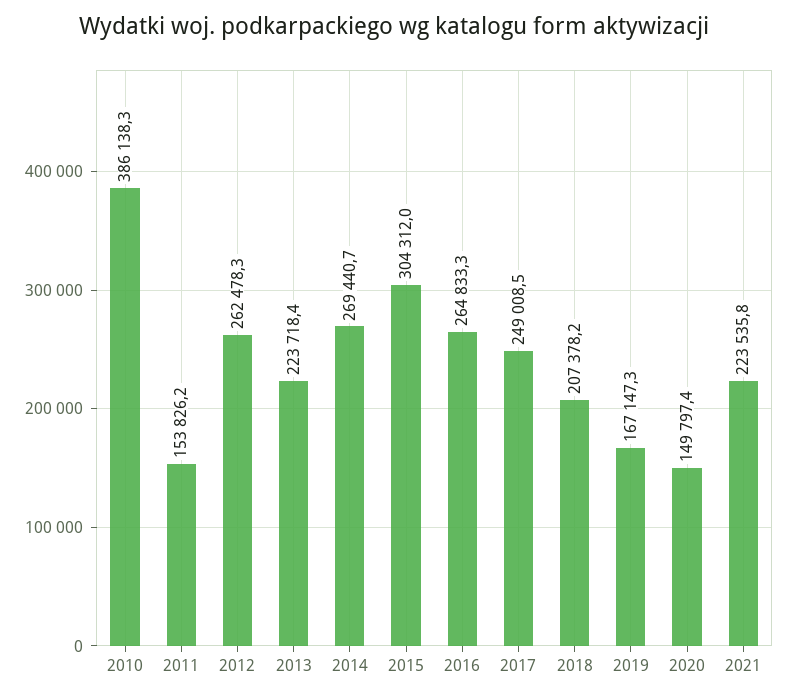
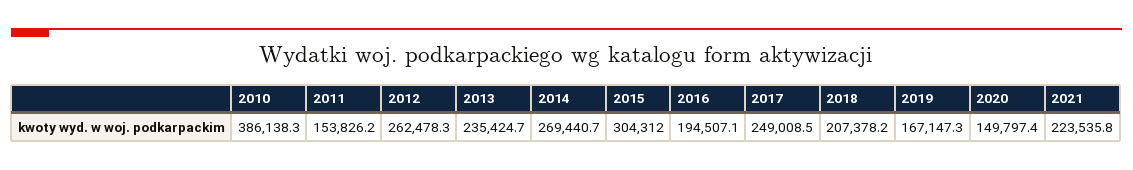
  {
    "2010": 386138.3,
    "2011": 153826.2,
    "2012": 262478.3,
-   "2013": 223718.4,
+   "2013": 235424.7,
    "2014": 269440.7,
    "2015": 304312,
-   "2016": 264833.3,
+   "2016": 194507.1,
    "2017": 249008.5,
    "2018": 207378.2,
    "2019": 167147.3,
    "2020": 149797.4,
    "2021": 223535.8
  }

